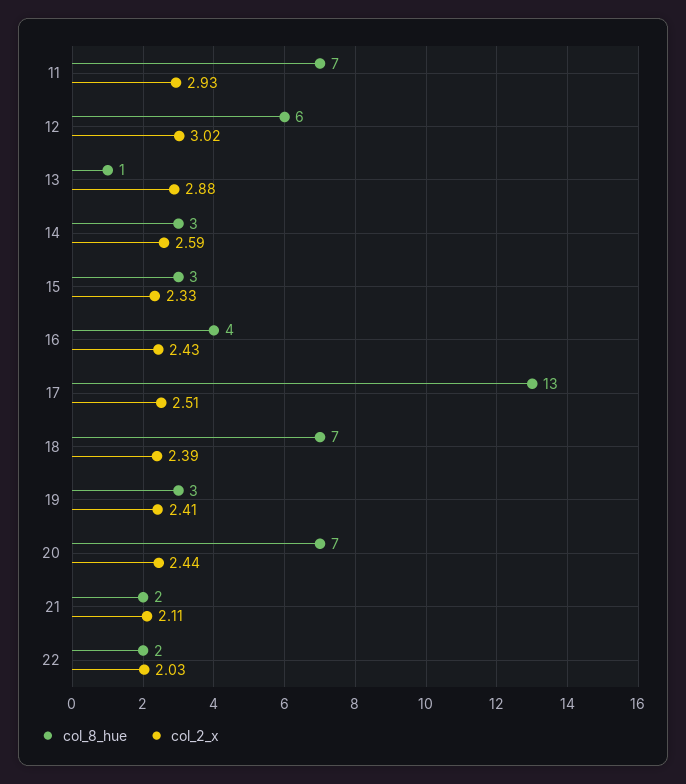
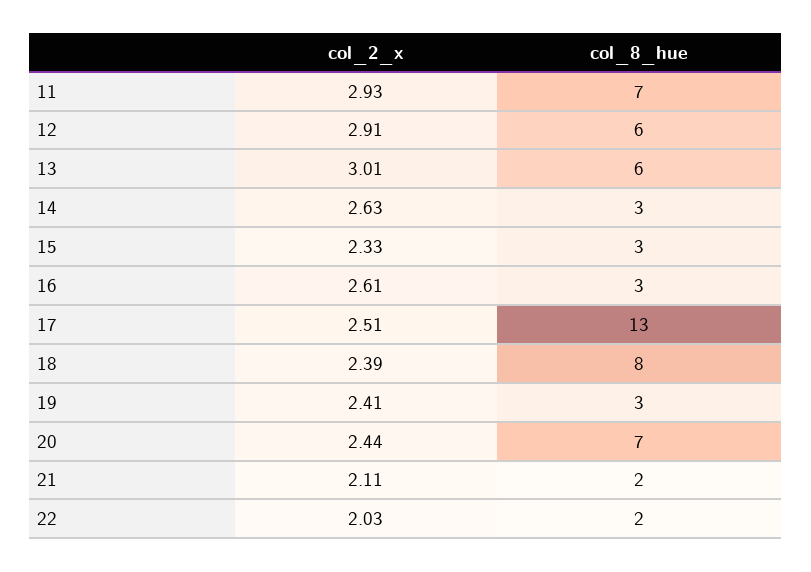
  {
    "col_8_hue": {
      "11": 7,
      "12": 6,
-     "13": 1,
+     "13": 6,
      "14": 3,
      "15": 3,
-     "16": 4,
+     "16": 3,
      "17": 13,
-     "18": 7,
+     "18": 8,
      "19": 3,
      "20": 7,
      "21": 2,
      "22": 2
    },
    "col_2_x": {
      "11": 2.93,
-     "12": 3.02,
+     "12": 2.91,
-     "13": 2.88,
+     "13": 3.01,
-     "14": 2.59,
+     "14": 2.63,
      "15": 2.33,
-     "16": 2.43,
+     "16": 2.61,
      "17": 2.51,
      "18": 2.39,
      "19": 2.41,
      "20": 2.44,
      "21": 2.11,
      "22": 2.03
    }
  }

